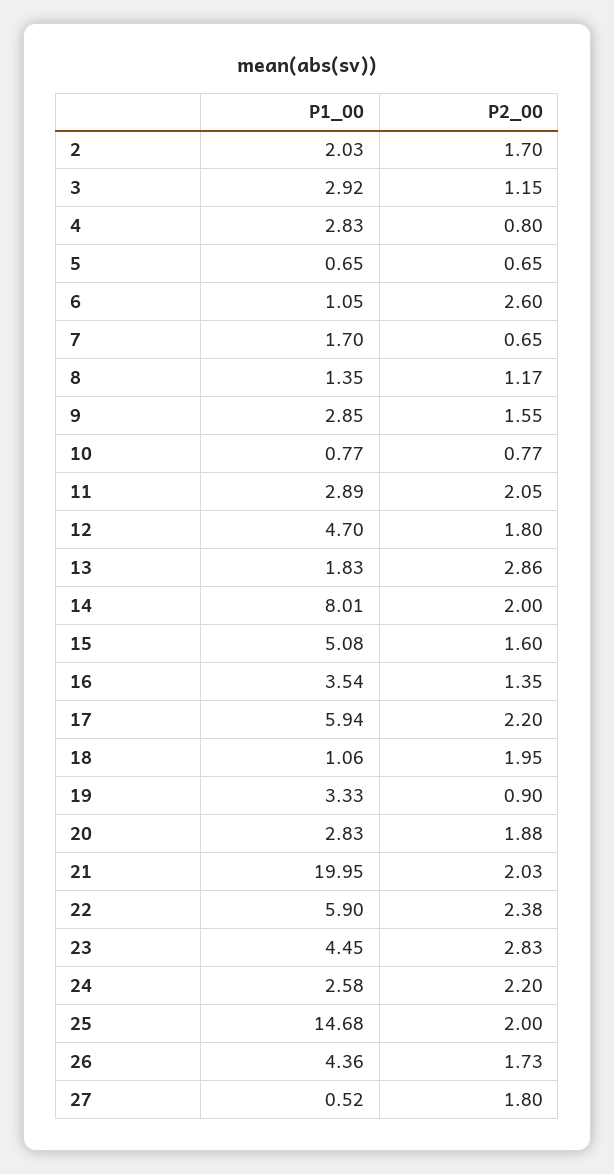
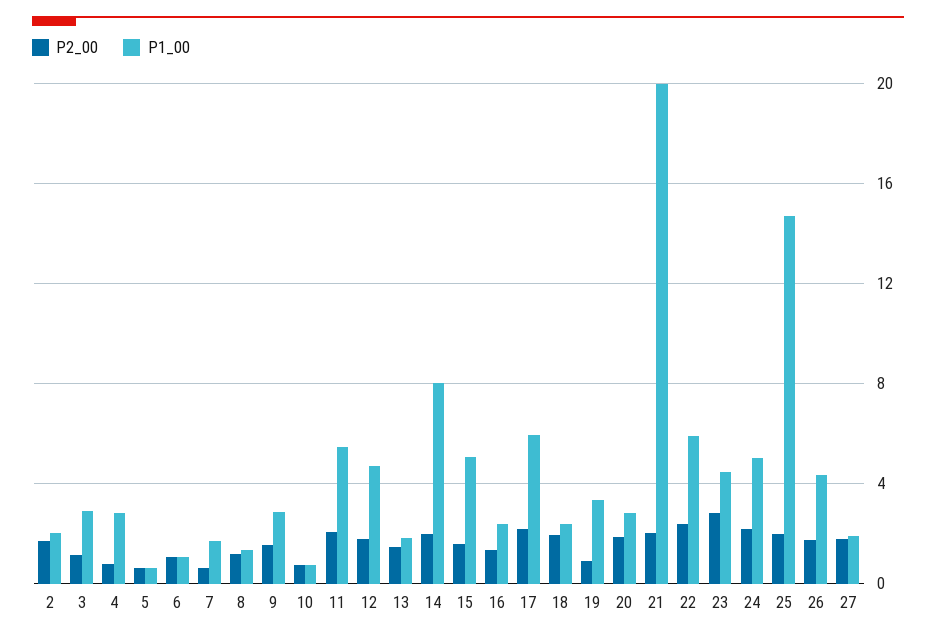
  {
    "P1_00": {
      "2": 2.03,
      "3": 2.92,
      "4": 2.83,
      "5": 0.65,
      "6": 1.05,
      "7": 1.7,
      "8": 1.35,
      "9": 2.85,
      "10": 0.77,
-     "11": 2.89,
+     "11": 5.5,
      "12": 4.7,
      "13": 1.83,
      "14": 8.01,
      "15": 5.08,
-     "16": 3.54,
+     "16": 2.5,
      "17": 5.94,
-     "18": 1.06,
+     "18": 2.5,
      "19": 3.33,
      "20": 2.83,
      "21": 19.95,
      "22": 5.9,
      "23": 4.45,
-     "24": 2.58,
+     "24": 5,
      "25": 14.68,
      "26": 4.36,
-     "27": 0.52
+     "27": 2
    },
    "P2_00": {
      "2": 1.7,
      "3": 1.15,
      "4": 0.8,
      "5": 0.65,
-     "6": 2.6,
+     "6": 1,
      "7": 0.65,
      "8": 1.17,
      "9": 1.55,
      "10": 0.77,
      "11": 2.05,
      "12": 1.8,
-     "13": 2.86,
+     "13": 1.5,
      "14": 2,
      "15": 1.6,
      "16": 1.35,
      "17": 2.2,
      "18": 1.95,
      "19": 0.9,
      "20": 1.88,
      "21": 2.03,
      "22": 2.38,
      "23": 2.83,
      "24": 2.2,
      "25": 2,
      "26": 1.73,
      "27": 1.8
    }
  }

